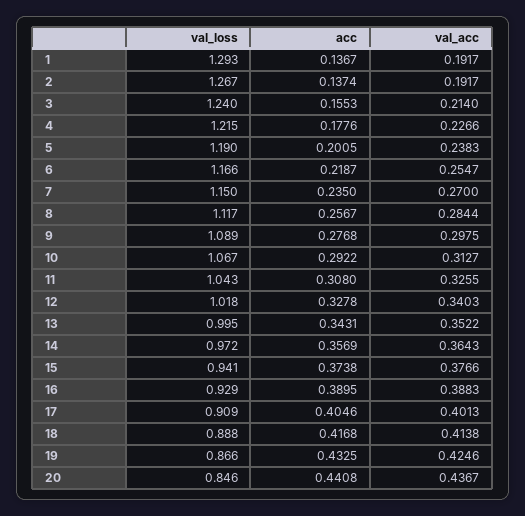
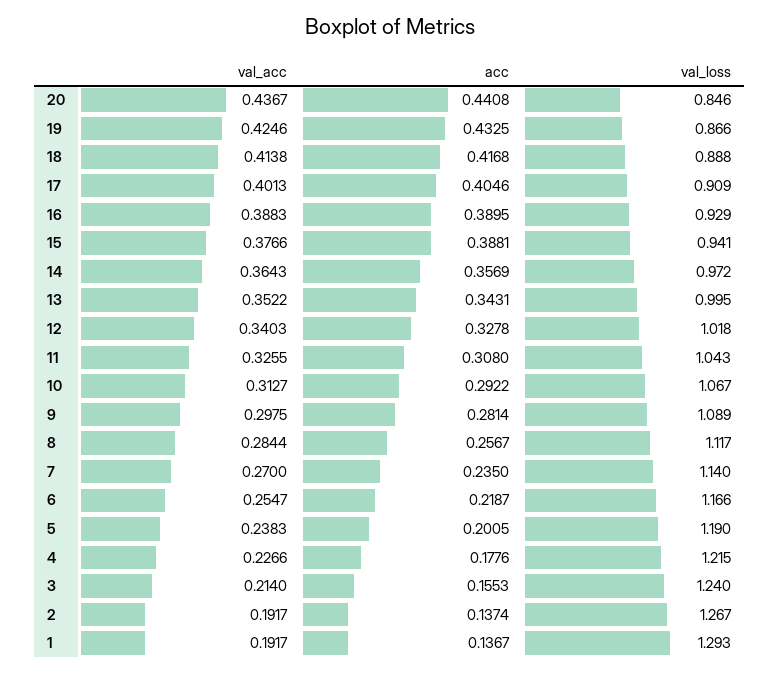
  {
    "val_loss": {
      "1": 1.293,
      "2": 1.267,
      "3": 1.24,
      "4": 1.215,
      "5": 1.19,
      "6": 1.166,
-     "7": 1.15,
+     "7": 1.14,
      "8": 1.117,
      "9": 1.089,
      "10": 1.067,
      "11": 1.043,
      "12": 1.018,
      "13": 0.995,
      "14": 0.972,
      "15": 0.941,
      "16": 0.929,
      "17": 0.909,
      "18": 0.888,
      "19": 0.866,
      "20": 0.846
    },
    "acc": {
      "1": 0.1367,
      "2": 0.1374,
      "3": 0.1553,
      "4": 0.1776,
      "5": 0.2005,
      "6": 0.2187,
      "7": 0.235,
      "8": 0.2567,
-     "9": 0.2768,
+     "9": 0.2814,
      "10": 0.2922,
      "11": 0.308,
      "12": 0.3278,
      "13": 0.3431,
      "14": 0.3569,
-     "15": 0.3738,
+     "15": 0.3881,
      "16": 0.3895,
      "17": 0.4046,
      "18": 0.4168,
      "19": 0.4325,
      "20": 0.4408
    },
    "val_acc": {
      "1": 0.1917,
      "2": 0.1917,
      "3": 0.214,
      "4": 0.2266,
      "5": 0.2383,
      "6": 0.2547,
      "7": 0.27,
      "8": 0.2844,
      "9": 0.2975,
      "10": 0.3127,
      "11": 0.3255,
      "12": 0.3403,
      "13": 0.3522,
      "14": 0.3643,
      "15": 0.3766,
      "16": 0.3883,
      "17": 0.4013,
      "18": 0.4138,
      "19": 0.4246,
      "20": 0.4367
    }
  }

